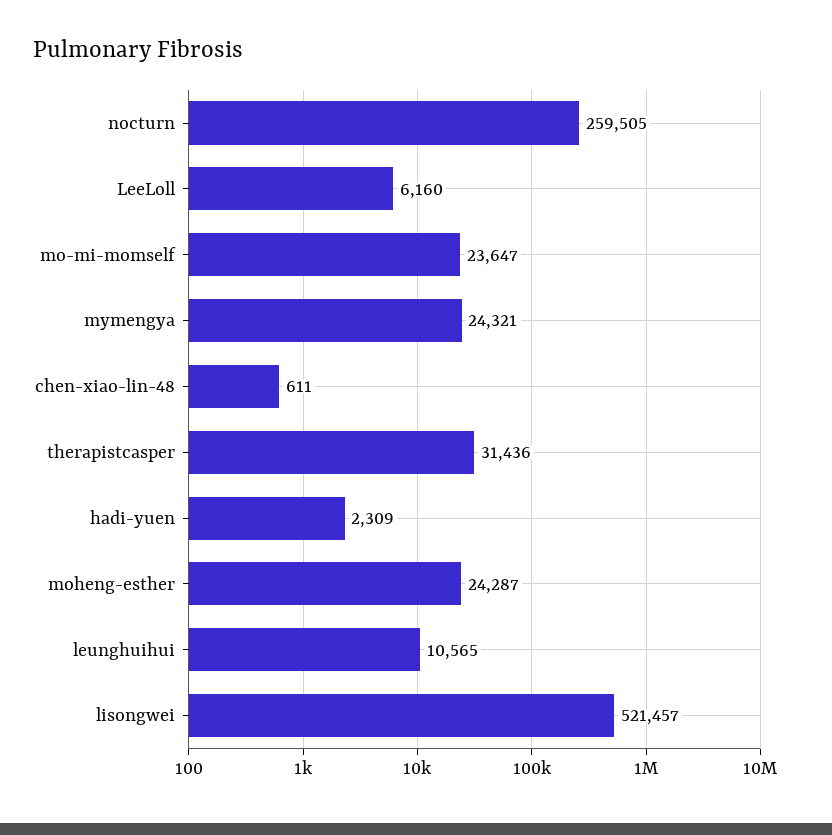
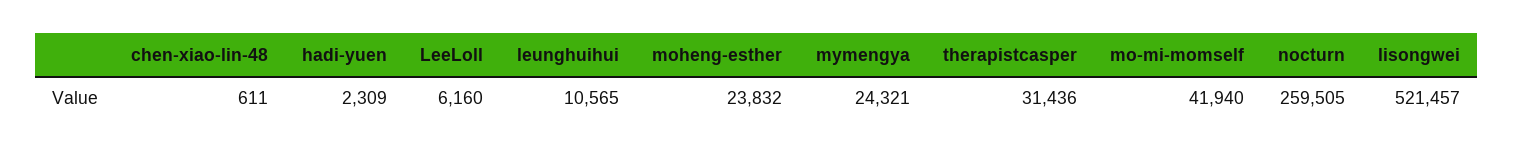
  {
    "nocturn": 259505,
    "LeeLoll": 6160,
-   "mo-mi-momself": 23647,
+   "mo-mi-momself": 41940,
    "mymengya": 24321,
    "chen-xiao-lin-48": 611,
    "therapistcasper": 31436,
    "hadi-yuen": 2309,
-   "moheng-esther": 24287,
+   "moheng-esther": 23832,
    "leunghuihui": 10565,
    "lisongwei": 521457
  }

